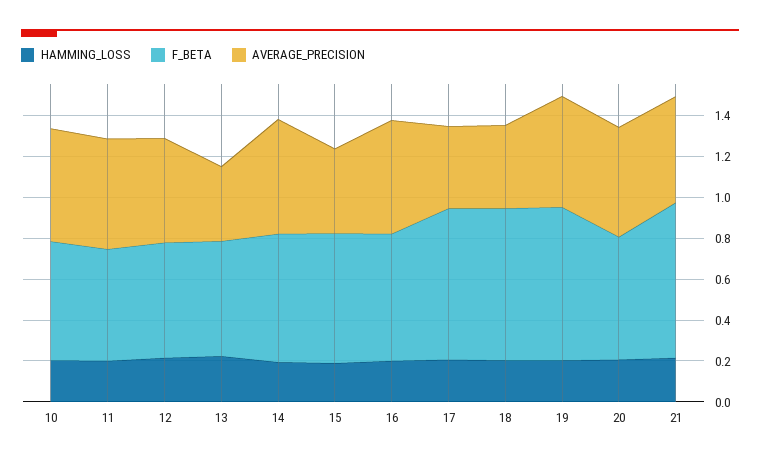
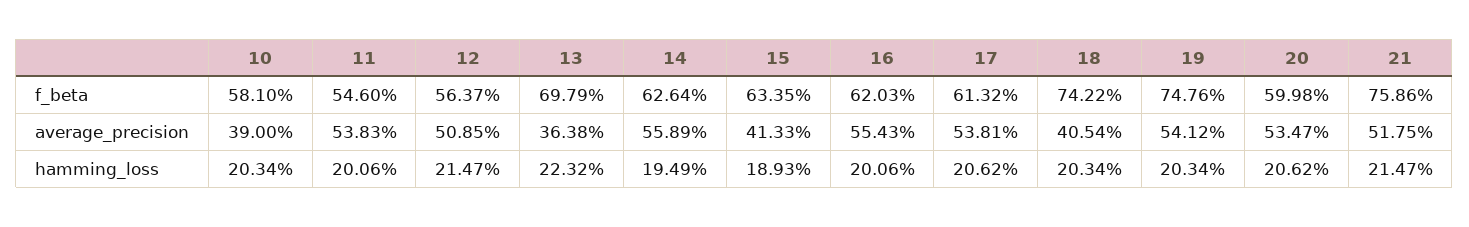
  {
    "HAMMING_LOSS": {
      "10": 0.2034,
      "11": 0.2006,
      "12": 0.2147,
      "13": 0.2232,
      "14": 0.1949,
      "15": 0.1893,
      "16": 0.2006,
      "17": 0.2062,
      "18": 0.2034,
      "19": 0.2034,
      "20": 0.2062,
      "21": 0.2147
    },
    "F_BETA": {
      "10": 0.581,
      "11": 0.546,
      "12": 0.5637,
-     "13": 0.55,
+     "13": 0.6979,
      "14": 0.6264,
      "15": 0.6335,
      "16": 0.6203,
-     "17": 0.75,
+     "17": 0.6132,
      "18": 0.7422,
      "19": 0.7476,
      "20": 0.5998,
      "21": 0.7586
    },
    "AVERAGE_PRECISION": {
-     "10": 0.55,
+     "10": 0.39,
      "11": 0.5383,
      "12": 0.5085,
      "13": 0.3638,
      "14": 0.5589,
      "15": 0.4133,
      "16": 0.5543,
-     "17": 0.4,
+     "17": 0.5381,
      "18": 0.4054,
      "19": 0.5412,
      "20": 0.5347,
      "21": 0.5175
    }
  }

